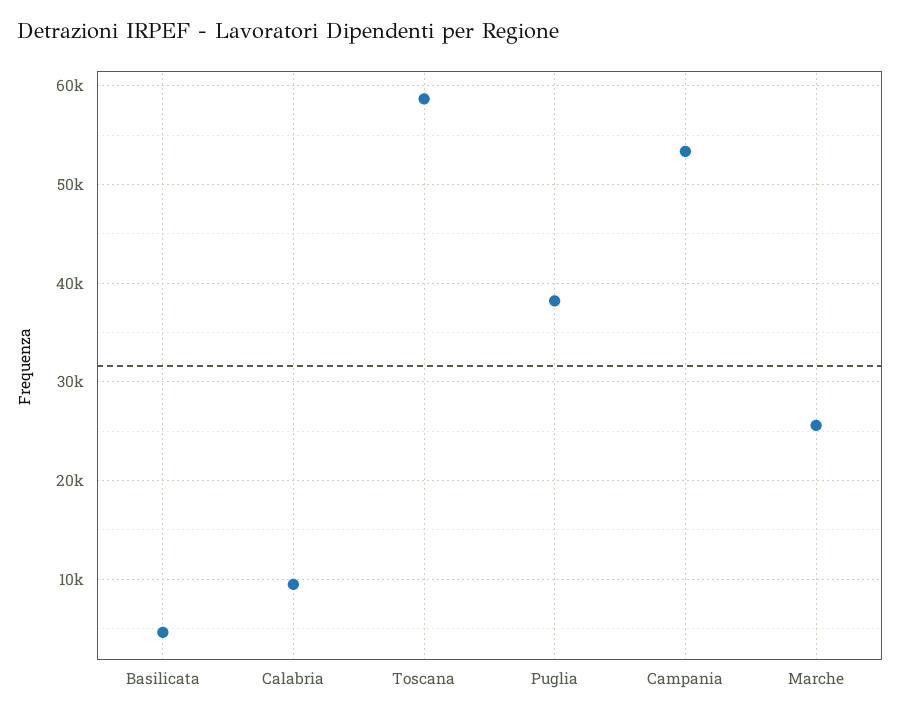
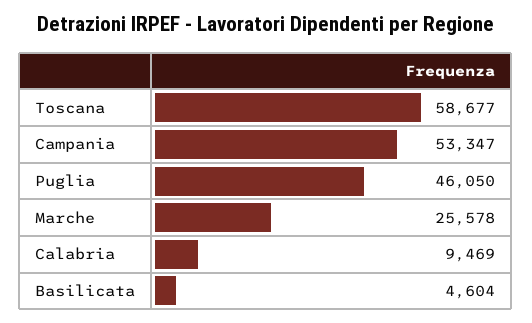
  {
    "Basilicata": 4604,
    "Calabria": 9469,
    "Toscana": 58677,
-   "Puglia": 38000,
+   "Puglia": 46050,
    "Campania": 53347,
    "Marche": 25578
  }

